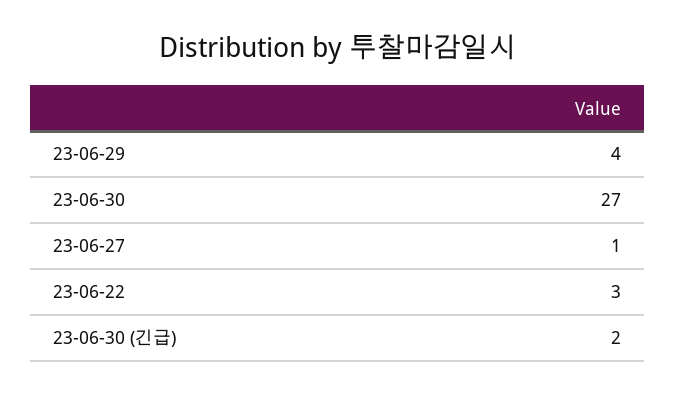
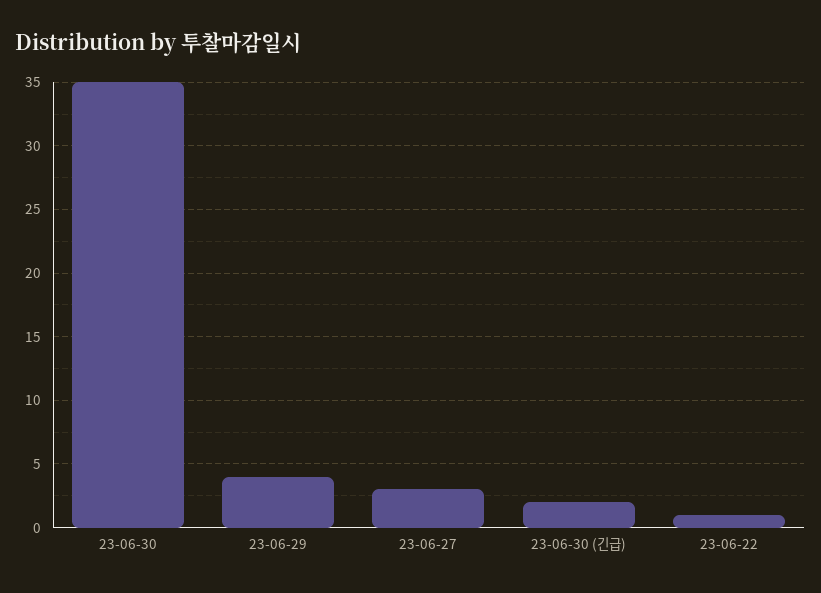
  {
    "23-06-29": 4,
-   "23-06-30": 27,
+   "23-06-30": 35,
-   "23-06-27": 1,
+   "23-06-27": 3,
-   "23-06-22": 3,
+   "23-06-22": 1,
    "23-06-30 (긴급)": 2
  }

